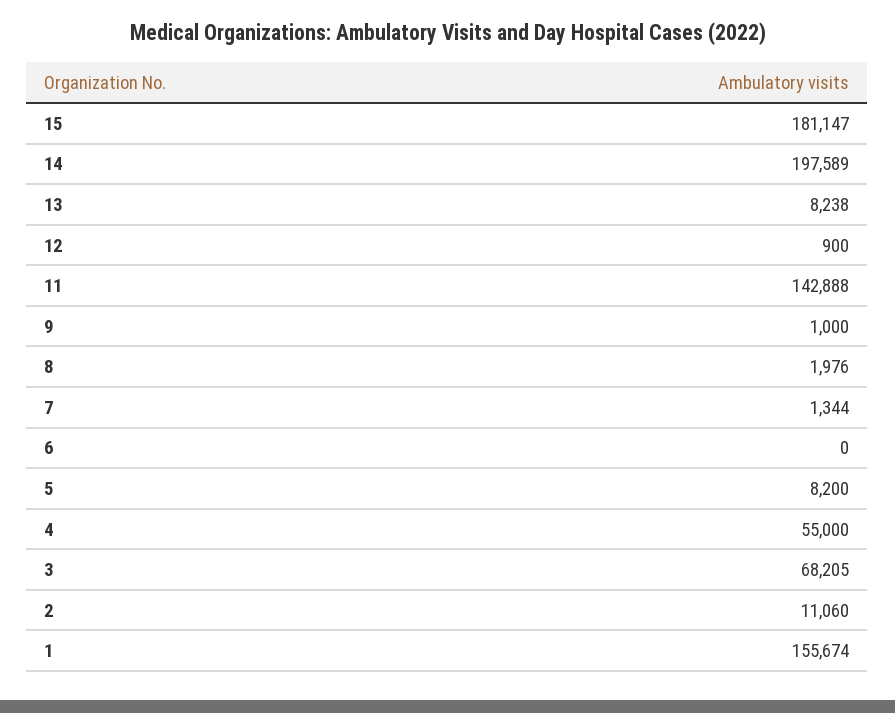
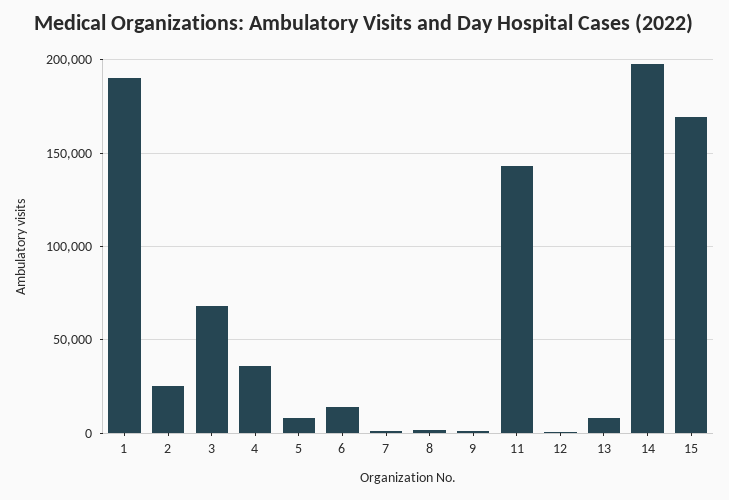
  {
-   "15": 181147,
+   "15": 170000,
    "14": 197589,
    "13": 8238,
    "12": 900,
    "11": 142888,
    "9": 1000,
    "8": 1976,
    "7": 1344,
-   "6": 0,
+   "6": 15000,
    "5": 8200,
-   "4": 55000,
+   "4": 35000,
    "3": 68205,
-   "2": 11060,
+   "2": 25000,
-   "1": 155674
+   "1": 190000
  }

